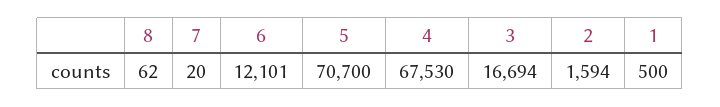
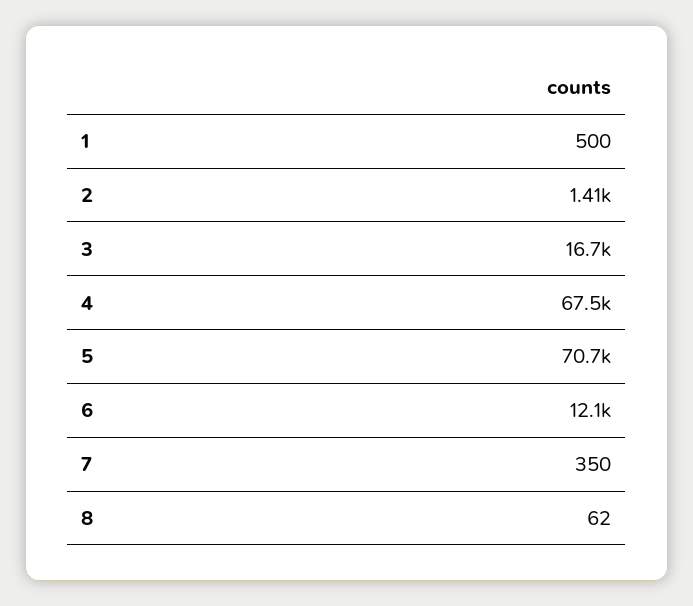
  {
    "8": 62,
-   "7": 20,
+   "7": 350,
    "6": 12101,
    "5": 70700,
    "4": 67530,
    "3": 16694,
-   "2": 1594,
+   "2": 1410,
    "1": 500
  }

